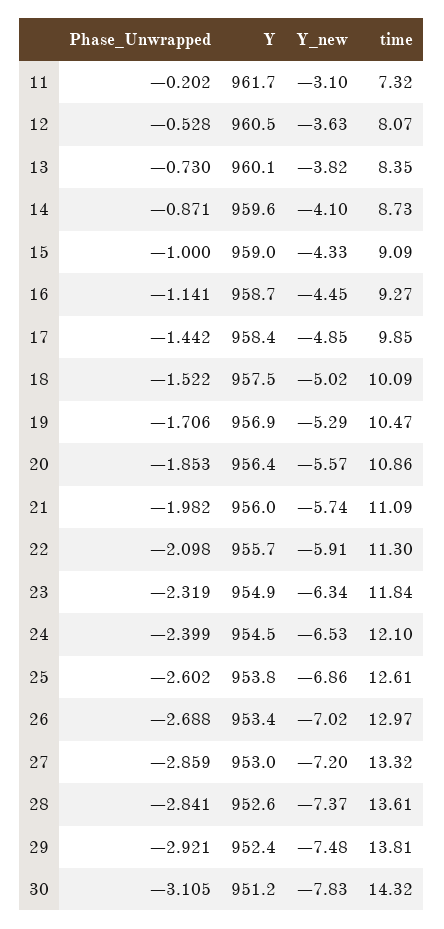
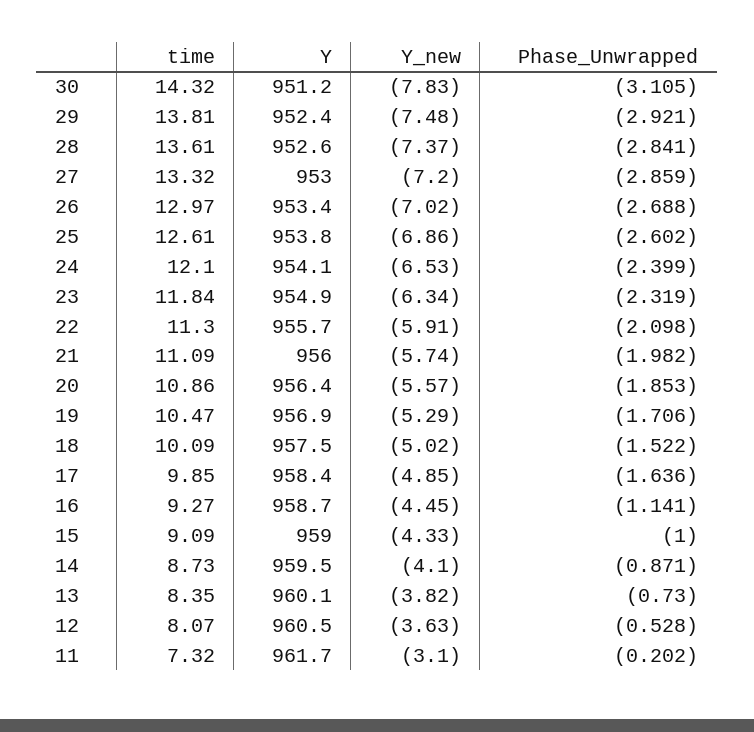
  {
    "Phase_Unwrapped": {
      "11": -0.202,
      "12": -0.528,
      "13": -0.73,
      "14": -0.871,
      "15": -1,
      "16": -1.141,
-     "17": -1.442,
+     "17": -1.636,
      "18": -1.522,
      "19": -1.706,
      "20": -1.853,
      "21": -1.982,
      "22": -2.098,
      "23": -2.319,
      "24": -2.399,
      "25": -2.602,
      "26": -2.688,
      "27": -2.859,
      "28": -2.841,
      "29": -2.921,
      "30": -3.105
    },
    "Y": {
      "11": 961.7,
      "12": 960.5,
      "13": 960.1,
-     "14": 959.6,
+     "14": 959.5,
      "15": 959,
      "16": 958.7,
      "17": 958.4,
      "18": 957.5,
      "19": 956.9,
      "20": 956.4,
      "21": 956,
      "22": 955.7,
      "23": 954.9,
-     "24": 954.5,
+     "24": 954.1,
      "25": 953.8,
      "26": 953.4,
      "27": 953,
      "28": 952.6,
      "29": 952.4,
      "30": 951.2
    },
    "Y_new": {
      "11": -3.1,
      "12": -3.63,
      "13": -3.82,
      "14": -4.1,
      "15": -4.33,
      "16": -4.45,
      "17": -4.85,
      "18": -5.02,
      "19": -5.29,
      "20": -5.57,
      "21": -5.74,
      "22": -5.91,
      "23": -6.34,
      "24": -6.53,
      "25": -6.86,
      "26": -7.02,
      "27": -7.2,
      "28": -7.37,
      "29": -7.48,
      "30": -7.83
    },
    "time": {
      "11": 7.32,
      "12": 8.07,
      "13": 8.35,
      "14": 8.73,
      "15": 9.09,
      "16": 9.27,
      "17": 9.85,
      "18": 10.09,
      "19": 10.47,
      "20": 10.86,
      "21": 11.09,
      "22": 11.3,
      "23": 11.84,
      "24": 12.1,
      "25": 12.61,
      "26": 12.97,
      "27": 13.32,
      "28": 13.61,
      "29": 13.81,
      "30": 14.32
    }
  }

